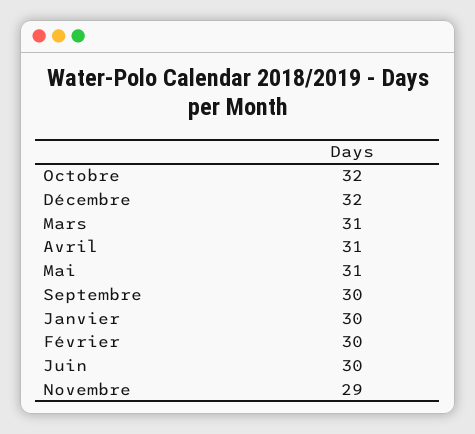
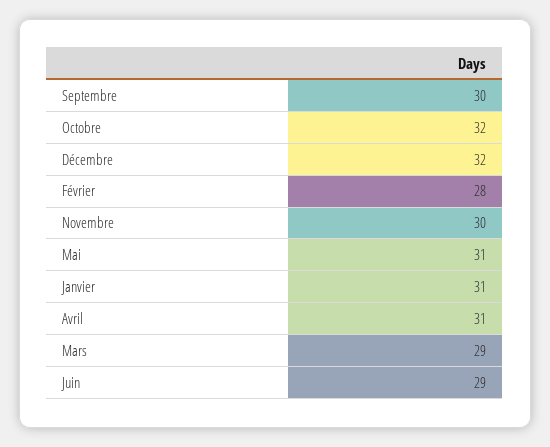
  {
    "Octobre": 32,
    "Décembre": 32,
-   "Mars": 31,
+   "Mars": 29,
    "Avril": 31,
    "Mai": 31,
    "Septembre": 30,
-   "Janvier": 30,
+   "Janvier": 31,
-   "Février": 30,
+   "Février": 28,
-   "Juin": 30,
+   "Juin": 29,
-   "Novembre": 29
+   "Novembre": 30
  }

